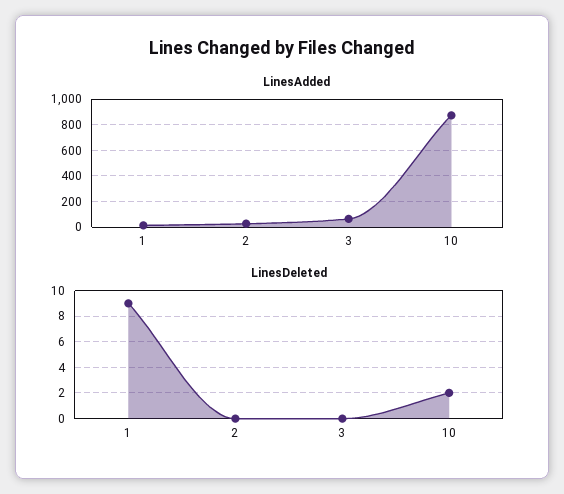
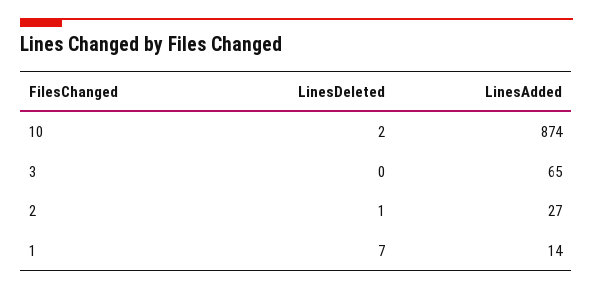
  {
    "LinesAdded": {
      "1": 14,
      "2": 27,
      "3": 65,
      "10": 874
    },
    "LinesDeleted": {
-     "1": 9,
+     "1": 7,
-     "2": 0,
+     "2": 1,
      "3": 0,
      "10": 2
    }
  }

